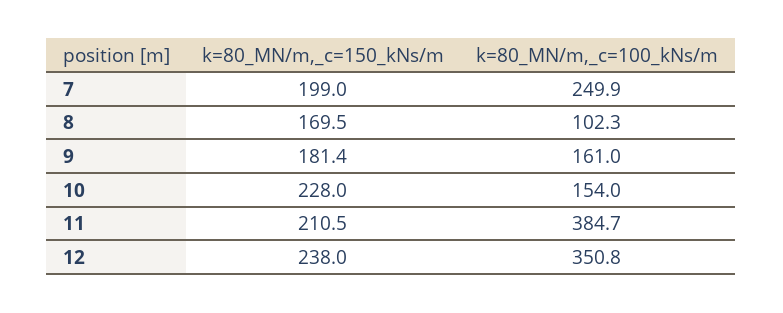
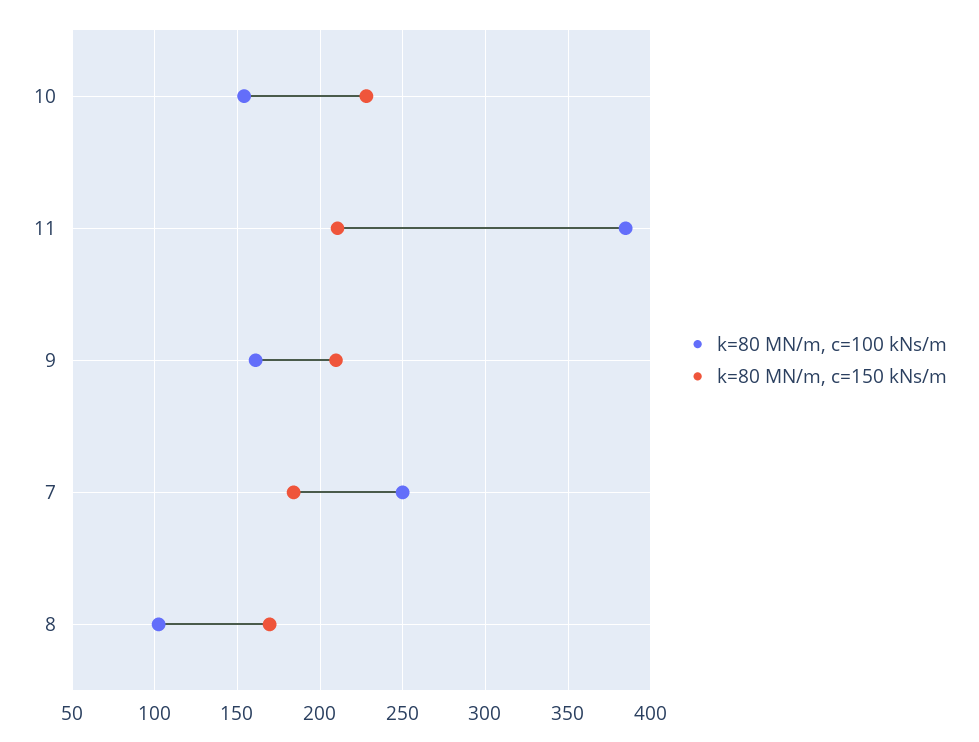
  {
    "k=80_MN/m,_c=150_kNs/m": {
-     "7": 199,
+     "7": 185,
      "8": 169.5,
-     "9": 181.4,
+     "9": 210,
      "10": 228,
-     "11": 210.5,
+     "11": 210.5
-     "12": 238
    },
    "k=80_MN/m,_c=100_kNs/m": {
      "7": 249.9,
      "8": 102.3,
      "9": 161,
      "10": 154,
-     "11": 384.7,
+     "11": 384.7
-     "12": 350.8
    }
  }

